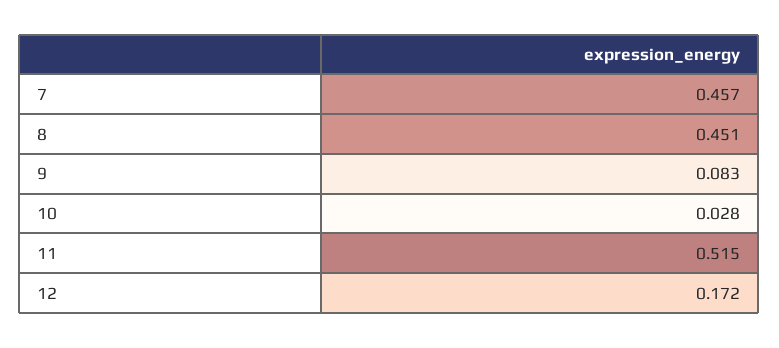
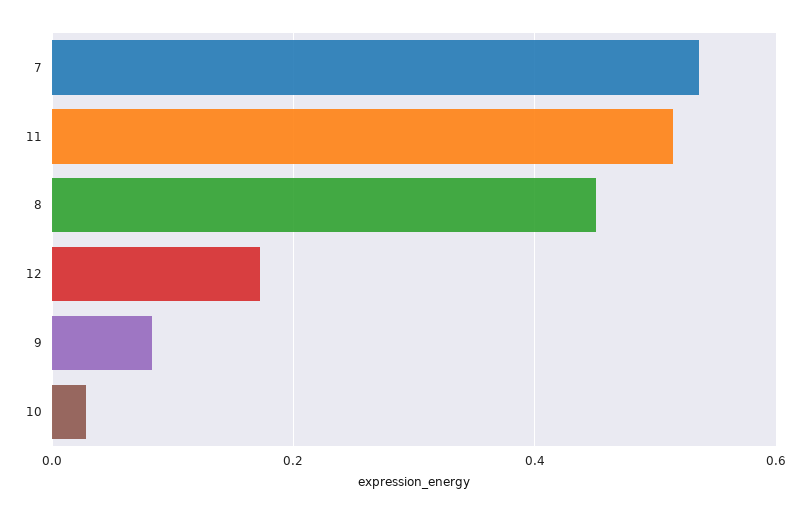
  {
-   "7": 0.457,
+   "7": 0.54,
    "8": 0.451,
    "9": 0.083,
    "10": 0.028,
    "11": 0.515,
    "12": 0.172
  }

